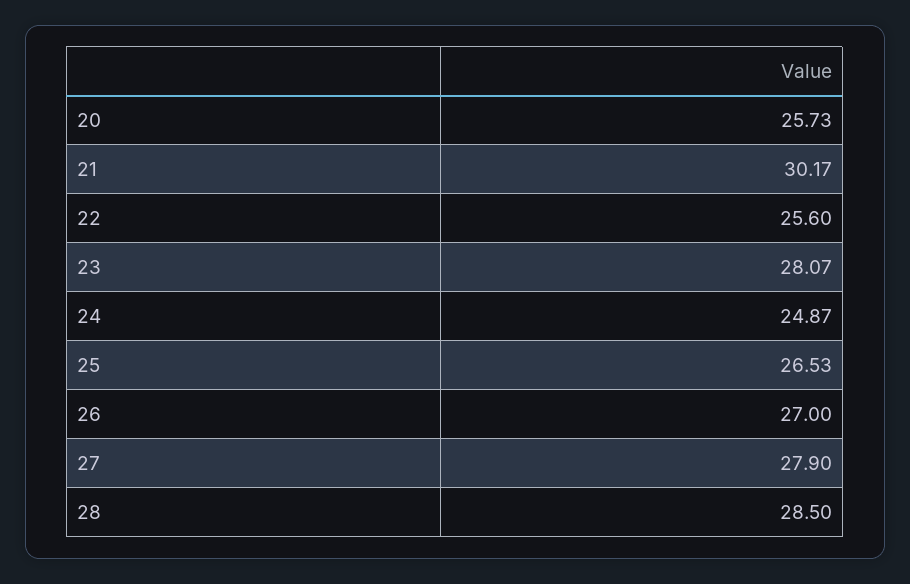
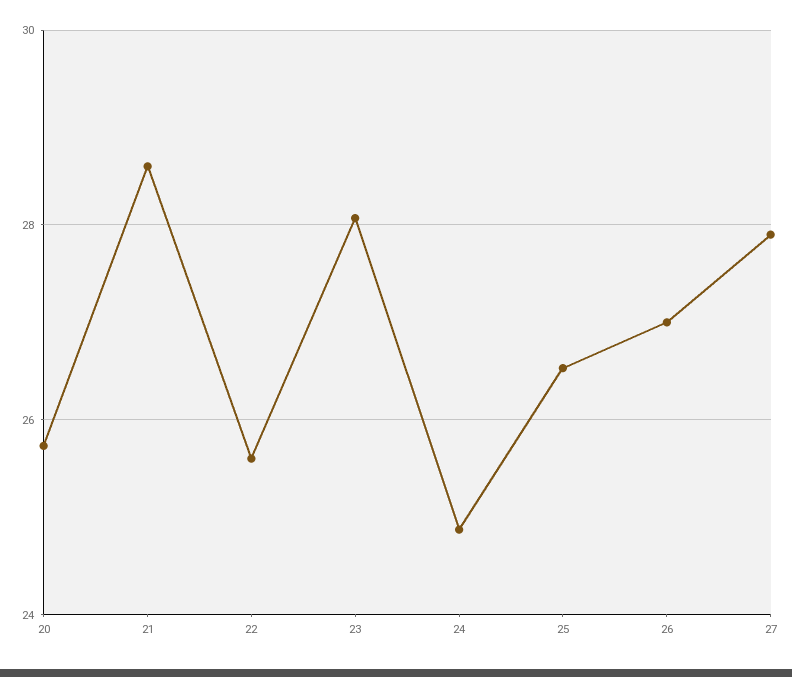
  {
    "20": 25.73,
-   "21": 30.17,
+   "21": 28.6,
    "22": 25.6,
    "23": 28.07,
    "24": 24.87,
    "25": 26.53,
    "26": 27,
-   "27": 27.9,
+   "27": 27.9
-   "28": 28.5
  }

